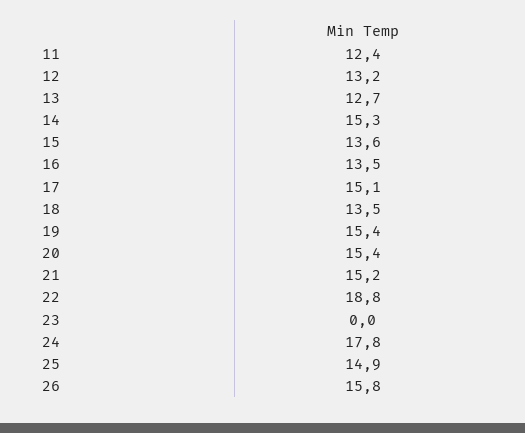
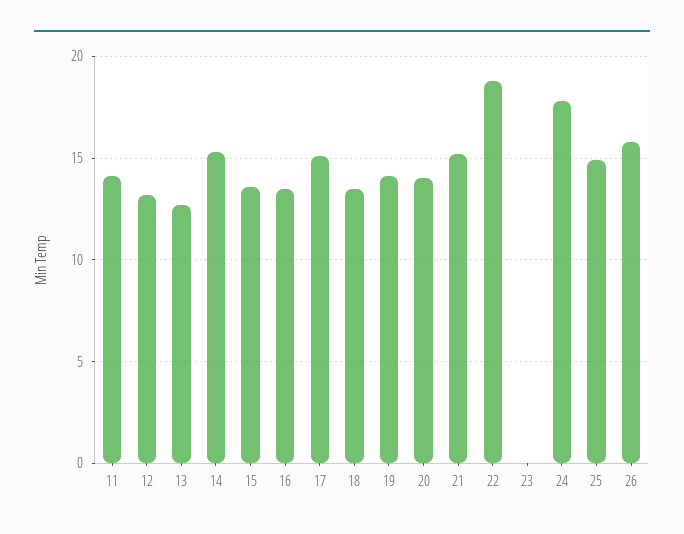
  {
-   "11": 12.4,
+   "11": 14,
    "12": 13.2,
    "13": 12.7,
    "14": 15.3,
    "15": 13.6,
    "16": 13.5,
    "17": 15.1,
    "18": 13.5,
-   "19": 15.4,
+   "19": 14,
-   "20": 15.4,
+   "20": 14,
    "21": 15.2,
    "22": 18.8,
    "23": 0,
    "24": 17.8,
    "25": 14.9,
    "26": 15.8
  }

